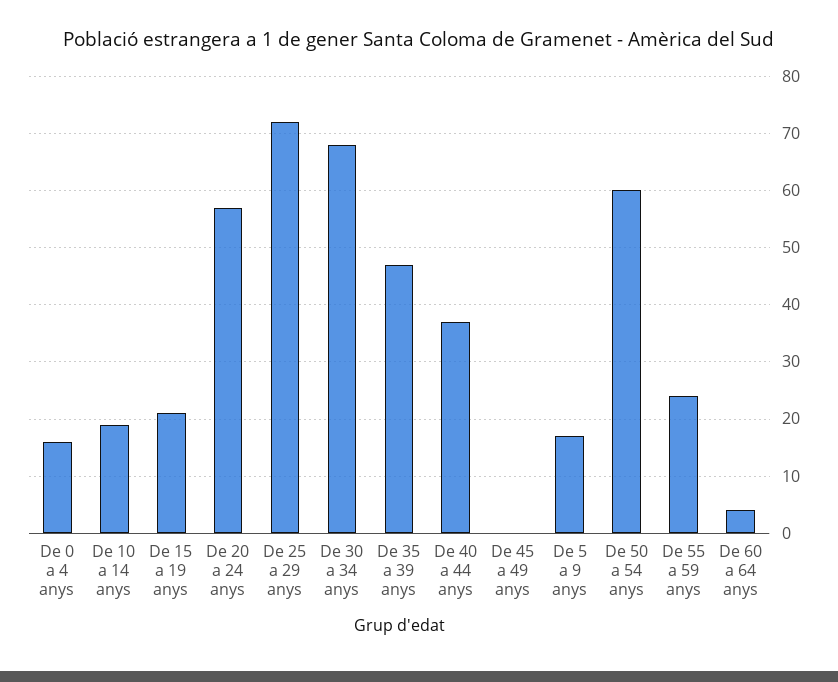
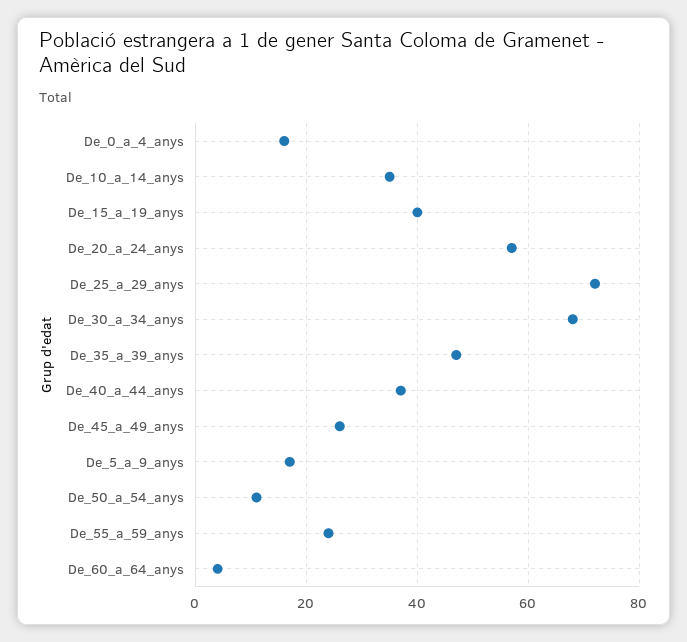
  {
    "De 0 a 4 anys": 15,
-   "De 10 a 14 anys": 20,
+   "De 10 a 14 anys": 35,
-   "De 15 a 19 anys": 20,
+   "De 15 a 19 anys": 40,
    "De 20 a 24 anys": 55,
    "De 25 a 29 anys": 70,
    "De 30 a 34 anys": 70,
    "De 35 a 39 anys": 45,
    "De 40 a 44 anys": 35,
-   "De 45 a 49 anys": 0,
+   "De 45 a 49 anys": 25,
    "De 5 a 9 anys": 15,
-   "De 50 a 54 anys": 60,
+   "De 50 a 54 anys": 10,
    "De 55 a 59 anys": 25,
    "De 60 a 64 anys": 5
  }

